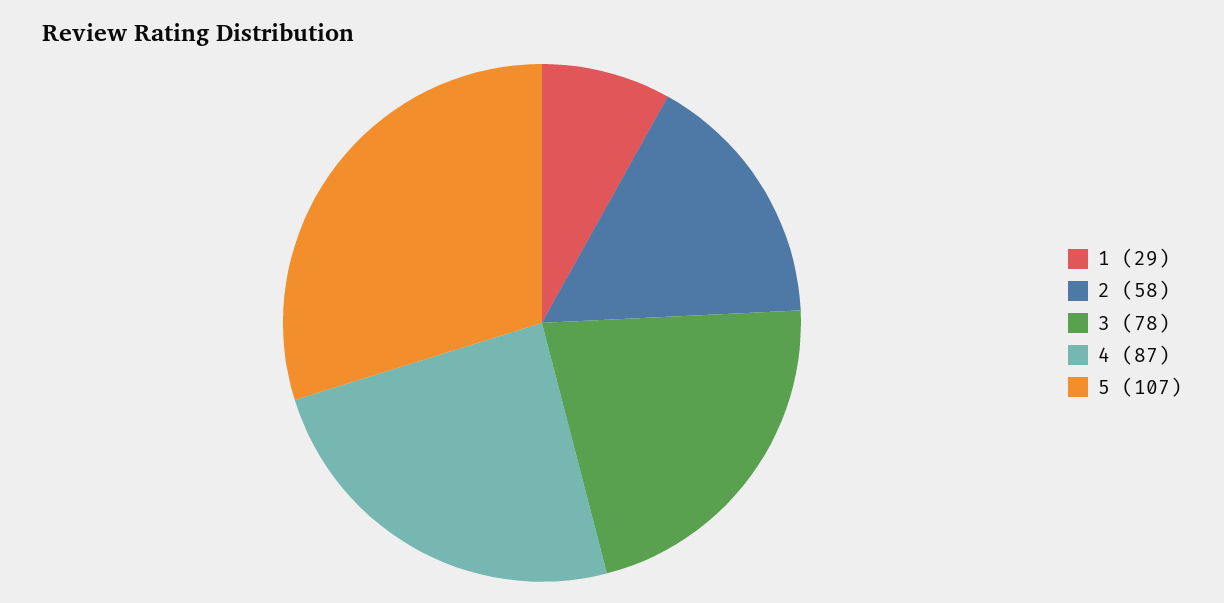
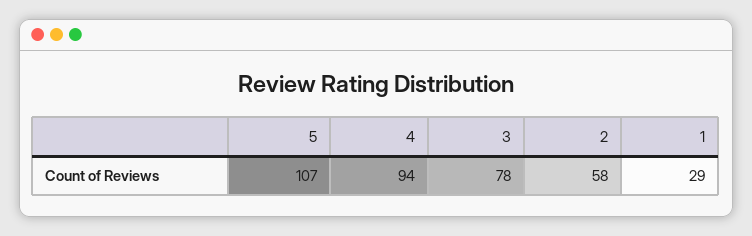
  {
    "1": 29,
    "2": 58,
    "3": 78,
-   "4": 87,
+   "4": 94,
    "5": 107
  }

